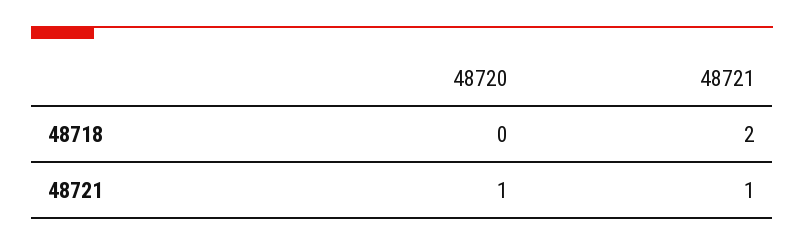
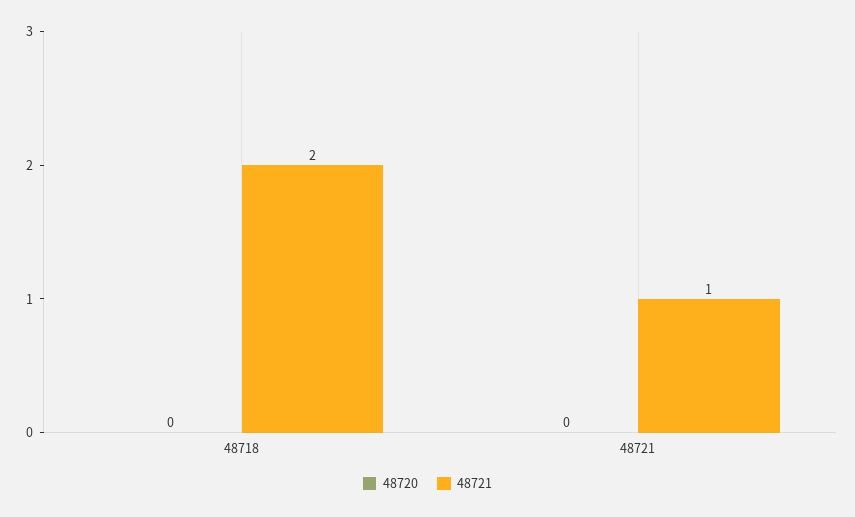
  {
    "48720": {
      "48718": 0,
-     "48721": 1
+     "48721": 0
    },
    "48721": {
      "48718": 2,
      "48721": 1
    }
  }

